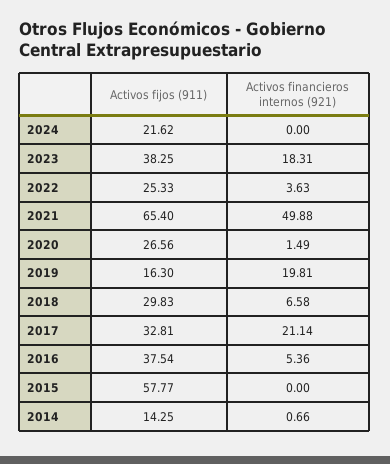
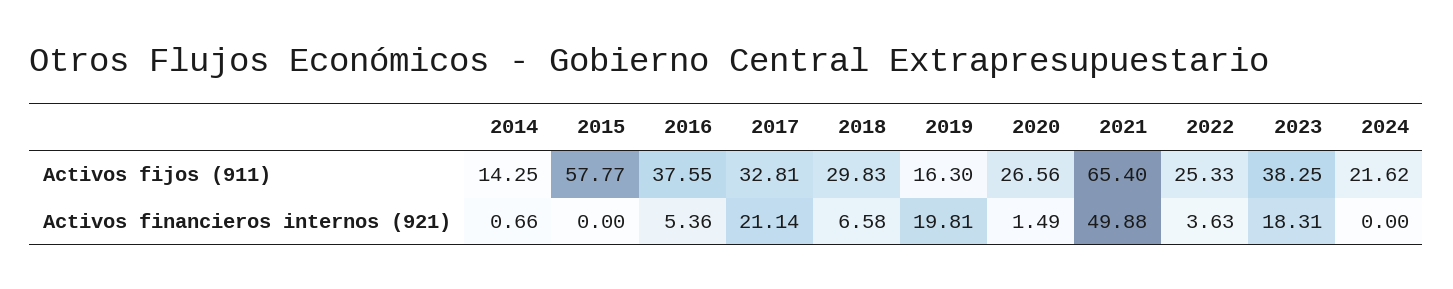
  {
    "Activos fijos (911)": {
      "2024": 21.62,
      "2023": 38.25,
      "2022": 25.33,
      "2021": 65.4,
      "2020": 26.56,
      "2019": 16.3,
      "2018": 29.83,
      "2017": 32.81,
-     "2016": 37.54,
+     "2016": 37.55,
      "2015": 57.77,
      "2014": 14.25
    },
    "Activos financieros internos (921)": {
      "2024": 0,
      "2023": 18.31,
      "2022": 3.63,
      "2021": 49.88,
      "2020": 1.49,
      "2019": 19.81,
      "2018": 6.58,
      "2017": 21.14,
      "2016": 5.36,
      "2015": 0,
      "2014": 0.66
    }
  }

